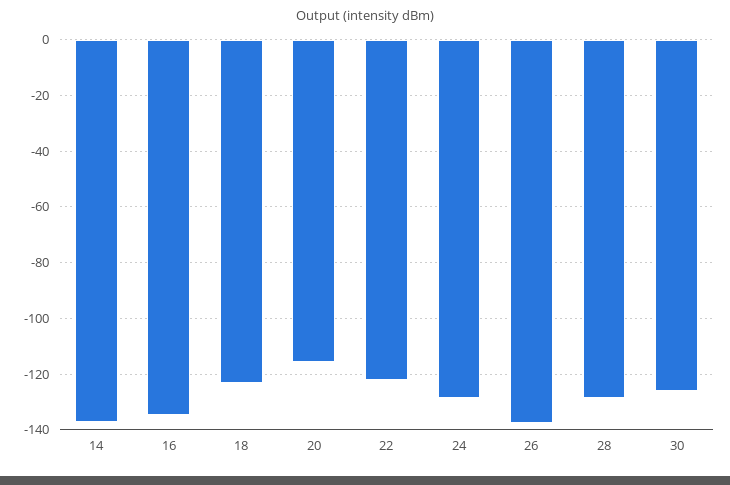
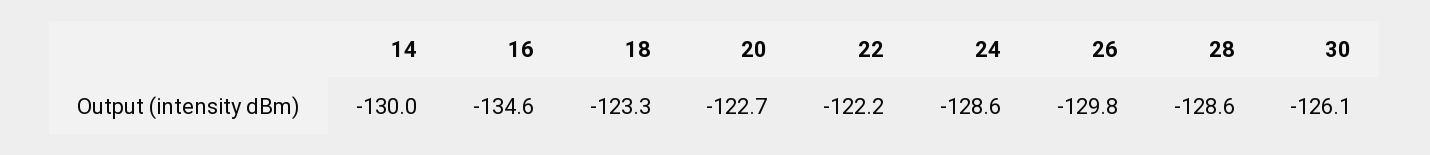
  {
-   "14": -137.5,
+   "14": -130,
    "16": -134.6,
    "18": -123.3,
-   "20": -115,
+   "20": -122.7,
    "22": -122.2,
    "24": -128.6,
-   "26": -137.5,
+   "26": -129.8,
    "28": -128.6,
    "30": -126.1
  }

